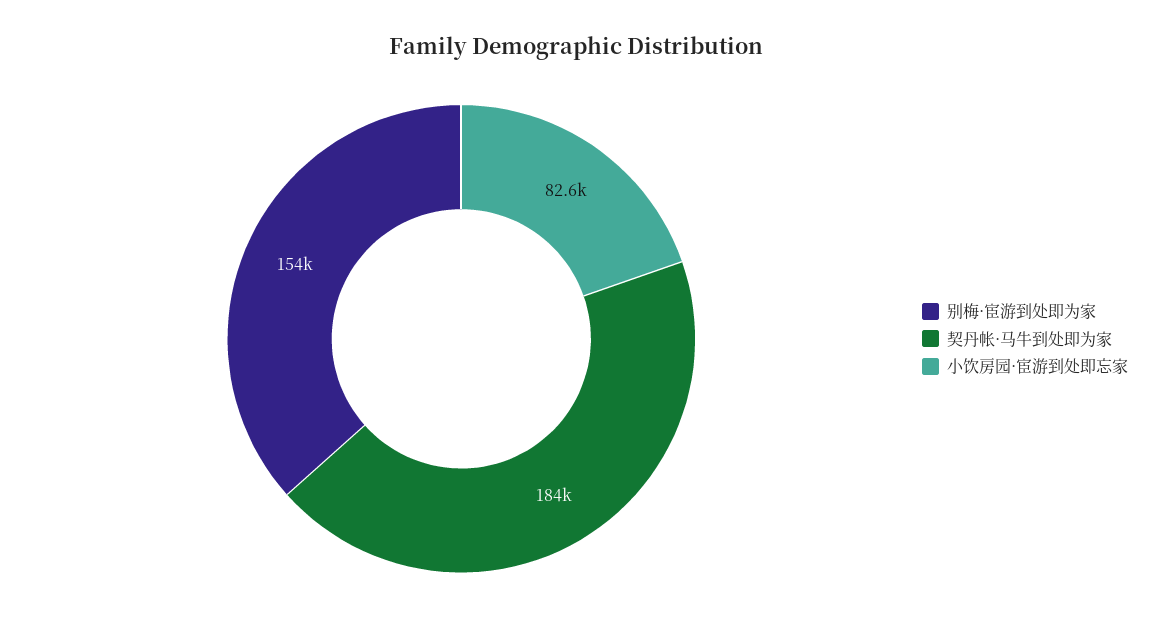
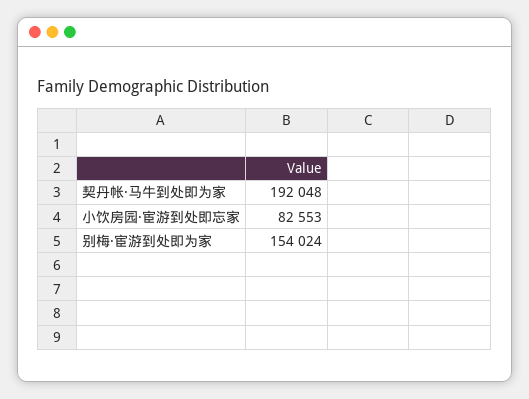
  {
    "别梅·宦游到处即为家": 154024,
-   "契丹帐·马牛到处即为家": 184000,
+   "契丹帐·马牛到处即为家": 192048,
    "小饮房园·宦游到处即忘家": 82553
  }

